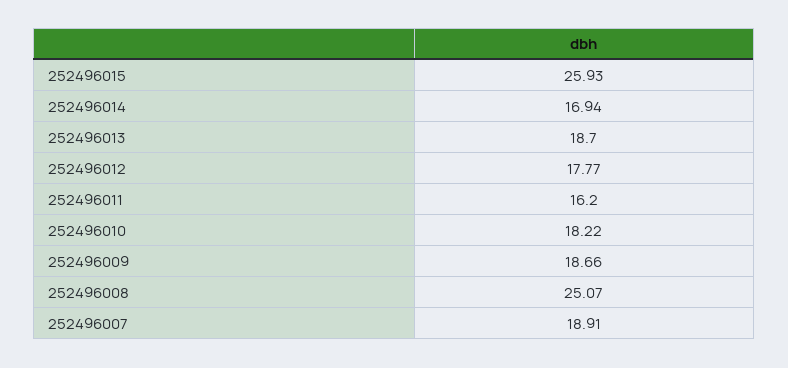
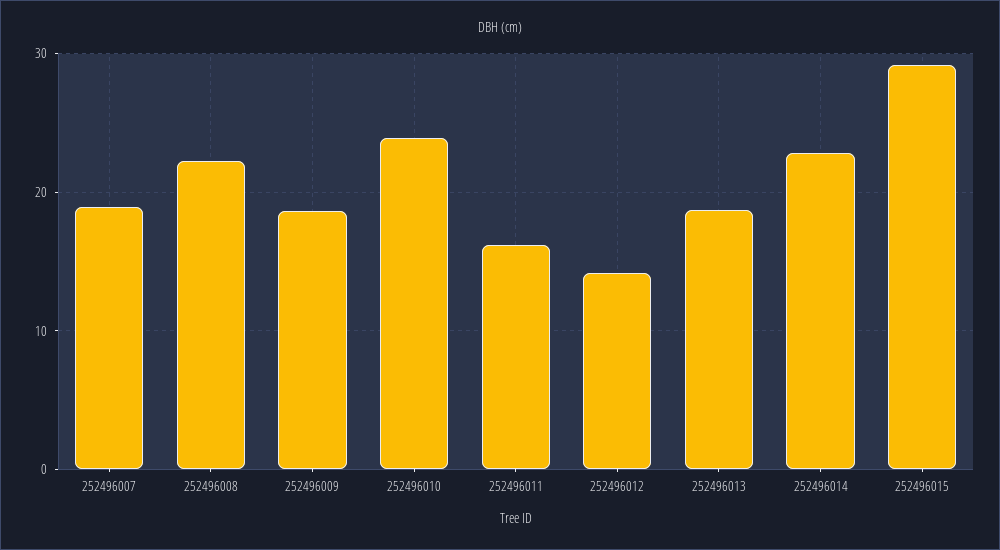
  {
-   "252496015": 25.93,
+   "252496015": 29,
-   "252496014": 16.94,
+   "252496014": 23,
    "252496013": 18.7,
-   "252496012": 17.77,
+   "252496012": 14,
    "252496011": 16.2,
-   "252496010": 18.22,
+   "252496010": 24,
    "252496009": 18.66,
-   "252496008": 25.07,
+   "252496008": 22,
    "252496007": 18.91
  }

